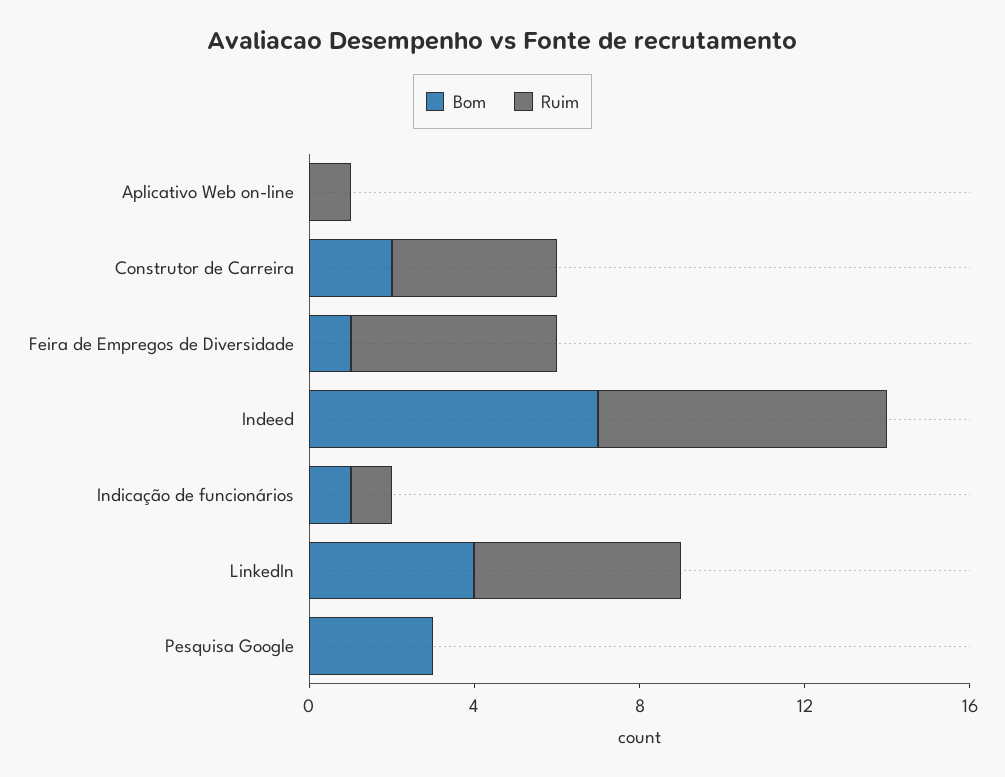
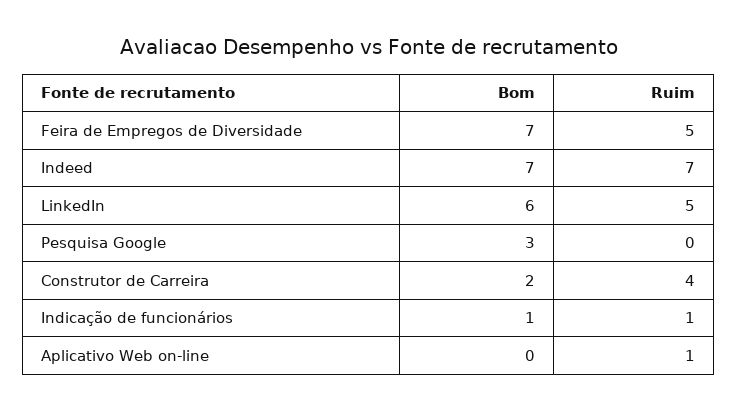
  {
    "Bom": {
      "Aplicativo Web on-line": 0,
      "Construtor de Carreira": 2,
-     "Feira de Empregos de Diversidade": 1,
+     "Feira de Empregos de Diversidade": 7,
      "Indeed": 7,
      "Indicação de funcionários": 1,
-     "LinkedIn": 4,
+     "LinkedIn": 6,
      "Pesquisa Google": 3
    },
    "Ruim": {
      "Aplicativo Web on-line": 1,
      "Construtor de Carreira": 4,
      "Feira de Empregos de Diversidade": 5,
      "Indeed": 7,
      "Indicação de funcionários": 1,
      "LinkedIn": 5,
      "Pesquisa Google": 0
    }
  }

